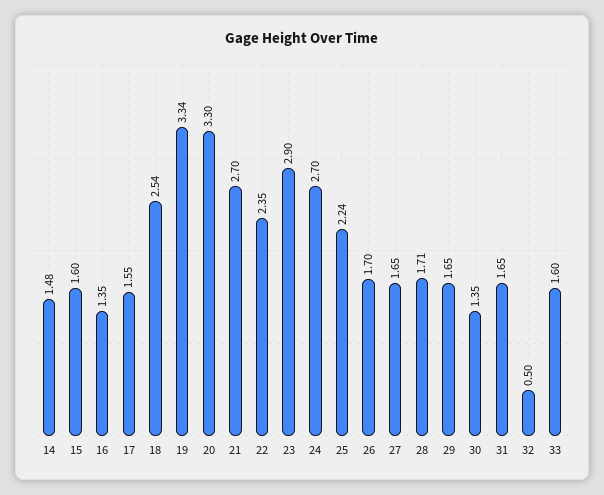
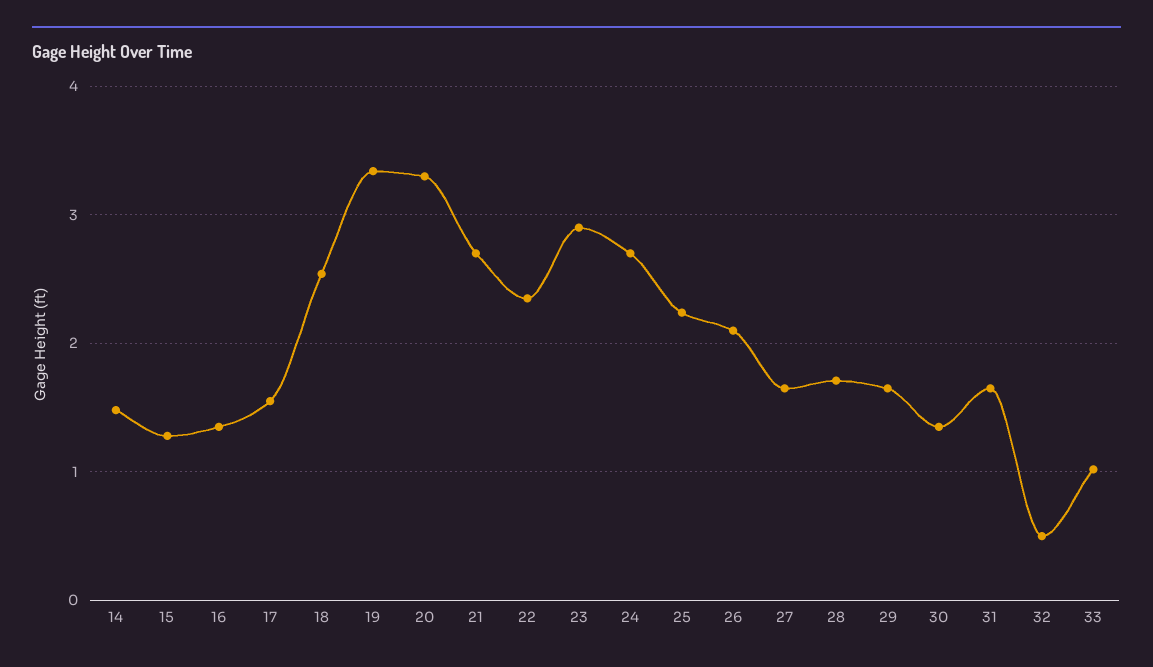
  {
    "14": 1.48,
-   "15": 1.6,
+   "15": 1.3,
    "16": 1.35,
    "17": 1.55,
    "18": 2.54,
    "19": 3.34,
    "20": 3.3,
    "21": 2.7,
    "22": 2.35,
    "23": 2.9,
    "24": 2.7,
    "25": 2.24,
-   "26": 1.7,
+   "26": 2.1,
    "27": 1.65,
    "28": 1.71,
    "29": 1.65,
    "30": 1.35,
    "31": 1.65,
    "32": 0.5,
-   "33": 1.6
+   "33": 1
  }

